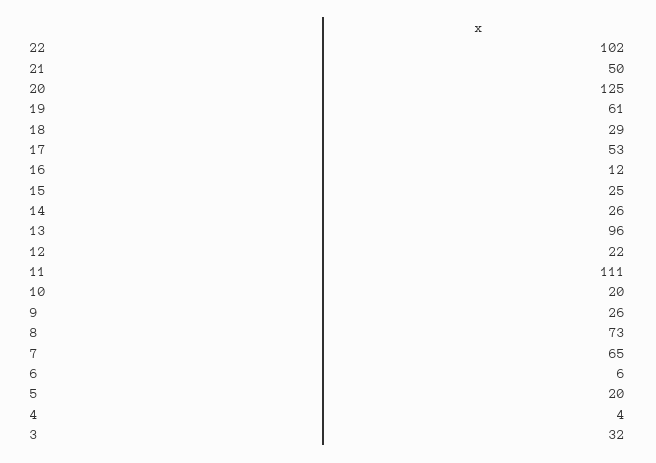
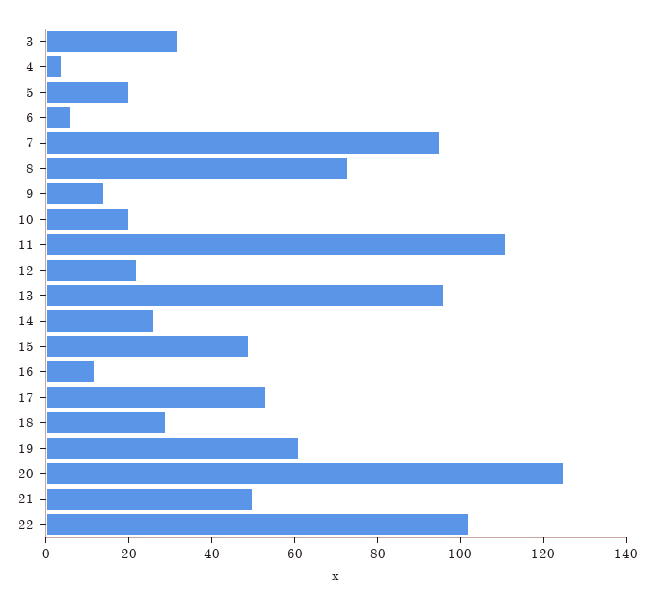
  {
    "22": 102,
    "21": 50,
    "20": 125,
    "19": 61,
    "18": 29,
    "17": 53,
    "16": 12,
-   "15": 25,
+   "15": 50,
    "14": 26,
    "13": 96,
    "12": 22,
    "11": 111,
    "10": 20,
-   "9": 26,
+   "9": 15,
    "8": 73,
-   "7": 65,
+   "7": 95,
    "6": 6,
    "5": 20,
    "4": 4,
    "3": 32
  }

